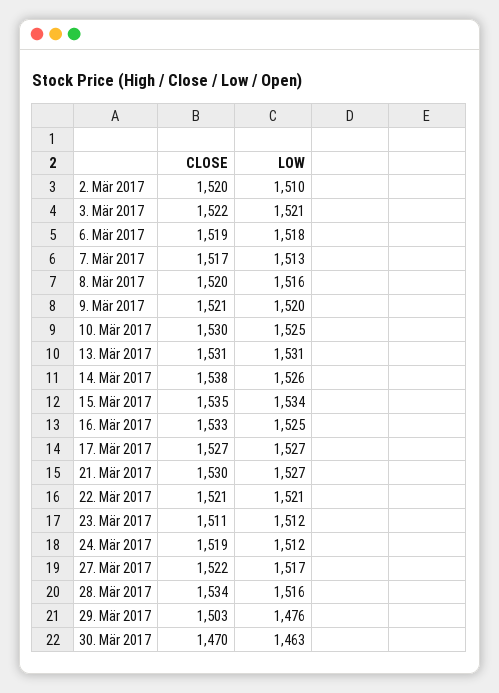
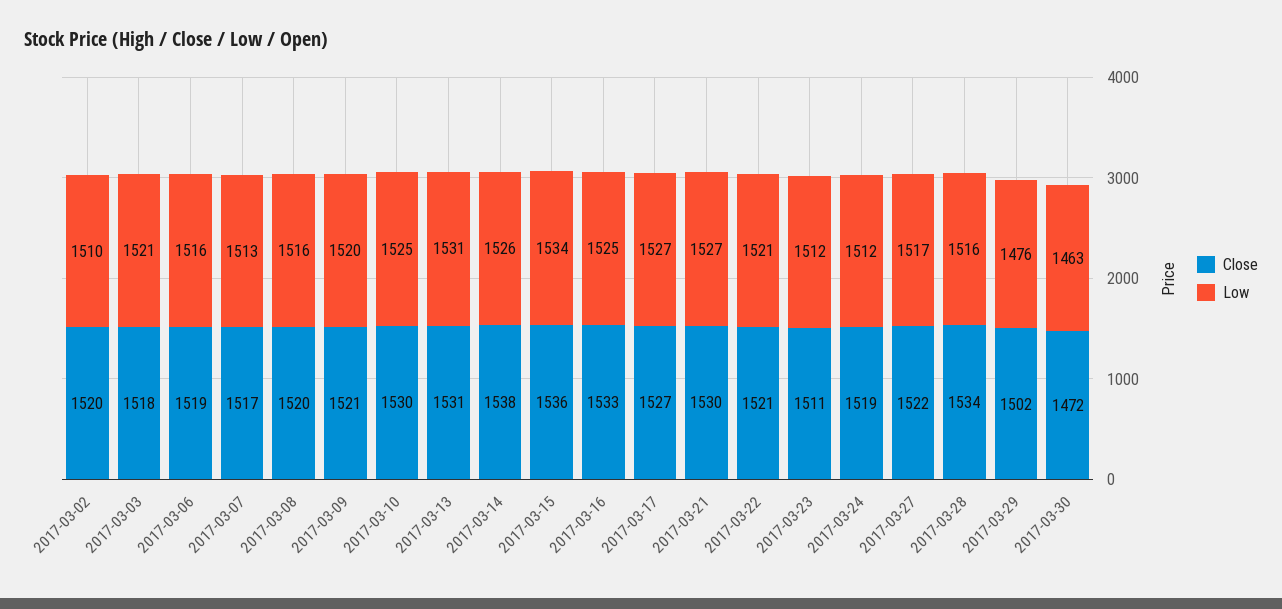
  {
    "CLOSE": {
      "2. Mär 2017": 1520,
-     "3. Mär 2017": 1522,
+     "3. Mär 2017": 1518,
      "6. Mär 2017": 1519,
      "7. Mär 2017": 1517,
      "8. Mär 2017": 1520,
      "9. Mär 2017": 1521,
      "10. Mär 2017": 1530,
      "13. Mär 2017": 1531,
      "14. Mär 2017": 1538,
-     "15. Mär 2017": 1535,
+     "15. Mär 2017": 1536,
      "16. Mär 2017": 1533,
      "17. Mär 2017": 1527,
      "21. Mär 2017": 1530,
      "22. Mär 2017": 1521,
      "23. Mär 2017": 1511,
      "24. Mär 2017": 1519,
      "27. Mär 2017": 1522,
      "28. Mär 2017": 1534,
-     "29. Mär 2017": 1503,
+     "29. Mär 2017": 1502,
-     "30. Mär 2017": 1470
+     "30. Mär 2017": 1472
    },
    "LOW": {
      "2. Mär 2017": 1510,
      "3. Mär 2017": 1521,
-     "6. Mär 2017": 1518,
+     "6. Mär 2017": 1516,
      "7. Mär 2017": 1513,
      "8. Mär 2017": 1516,
      "9. Mär 2017": 1520,
      "10. Mär 2017": 1525,
      "13. Mär 2017": 1531,
      "14. Mär 2017": 1526,
      "15. Mär 2017": 1534,
      "16. Mär 2017": 1525,
      "17. Mär 2017": 1527,
      "21. Mär 2017": 1527,
      "22. Mär 2017": 1521,
      "23. Mär 2017": 1512,
      "24. Mär 2017": 1512,
      "27. Mär 2017": 1517,
      "28. Mär 2017": 1516,
      "29. Mär 2017": 1476,
      "30. Mär 2017": 1463
    }
  }

